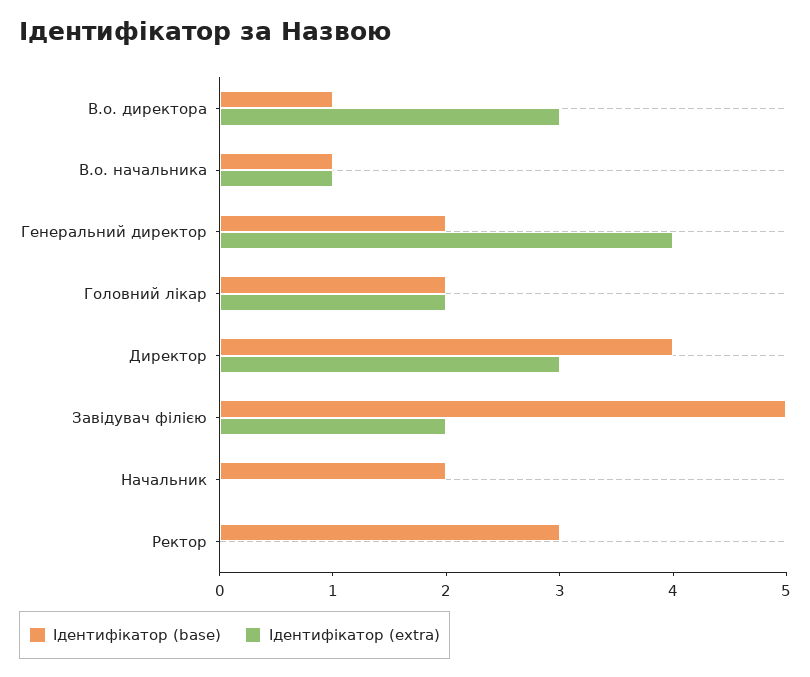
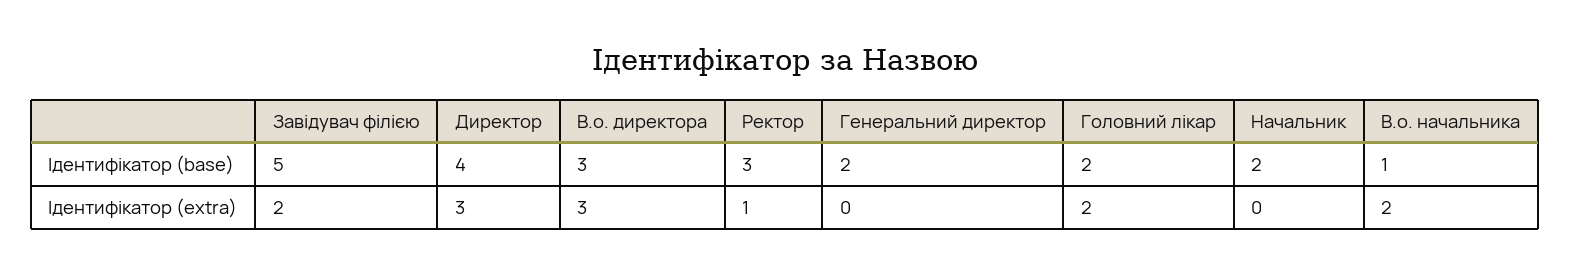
  {
    "Ідентифікатор (base)": {
-     "В.о. директора": 1,
+     "В.о. директора": 3,
      "В.о. начальника": 1,
      "Генеральний директор": 2,
      "Головний лікар": 2,
      "Директор": 4,
      "Завідувач філією": 5,
      "Начальник": 2,
      "Ректор": 3
    },
    "Ідентифікатор (extra)": {
      "В.о. директора": 3,
-     "В.о. начальника": 1,
+     "В.о. начальника": 2,
-     "Генеральний директор": 4,
+     "Генеральний директор": 0,
      "Головний лікар": 2,
      "Директор": 3,
      "Завідувач філією": 2,
      "Начальник": 0,
-     "Ректор": 0
+     "Ректор": 1
    }
  }

